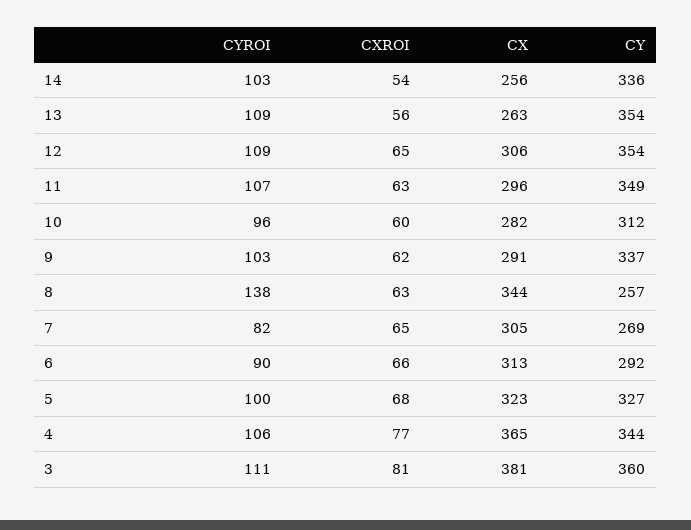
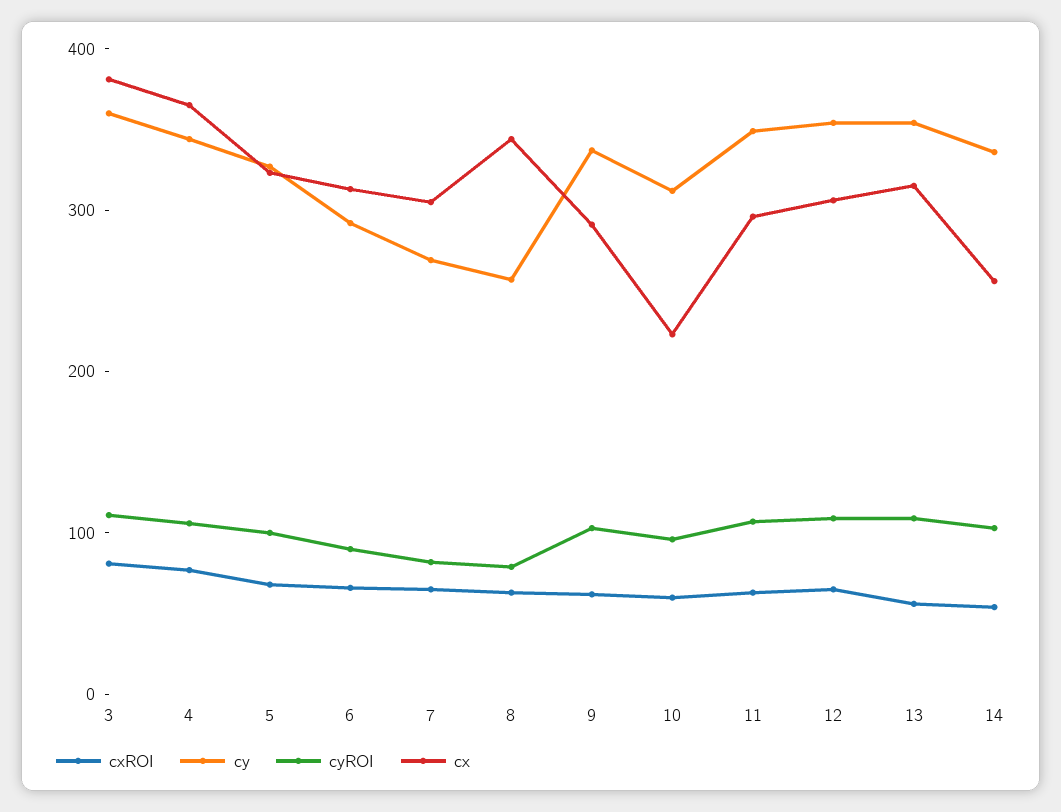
  {
    "CYROI": {
      "14": 103,
      "13": 109,
      "12": 109,
      "11": 107,
      "10": 96,
      "9": 103,
-     "8": 138,
+     "8": 80,
      "7": 82,
      "6": 90,
      "5": 100,
      "4": 106,
      "3": 111
    },
    "CXROI": {
      "14": 54,
      "13": 56,
      "12": 65,
      "11": 63,
      "10": 60,
      "9": 62,
      "8": 63,
      "7": 65,
      "6": 66,
      "5": 68,
      "4": 77,
      "3": 81
    },
    "CX": {
      "14": 256,
-     "13": 263,
+     "13": 320,
      "12": 306,
      "11": 296,
-     "10": 282,
+     "10": 220,
      "9": 291,
      "8": 344,
      "7": 305,
      "6": 313,
      "5": 323,
      "4": 365,
      "3": 381
    },
    "CY": {
      "14": 336,
      "13": 354,
      "12": 354,
      "11": 349,
      "10": 312,
      "9": 337,
      "8": 257,
      "7": 269,
      "6": 292,
      "5": 327,
      "4": 344,
      "3": 360
    }
  }

